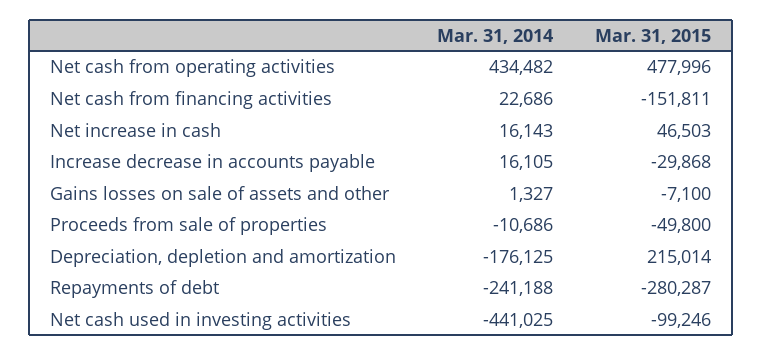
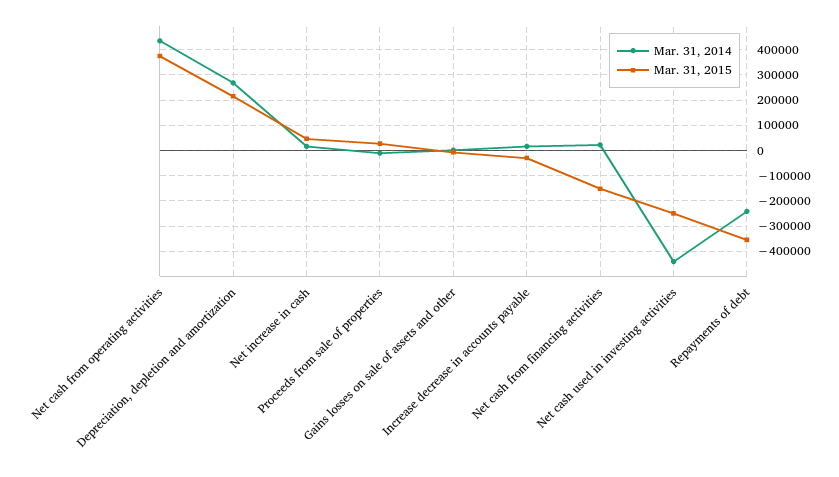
  {
    "Mar. 31, 2014": {
      "Net cash from operating activities": 434482,
      "Net cash from financing activities": 22686,
      "Net increase in cash": 16143,
      "Increase decrease in accounts payable": 16105,
      "Gains losses on sale of assets and other": 1327,
      "Proceeds from sale of properties": -10686,
-     "Depreciation, depletion and amortization": -176125,
+     "Depreciation, depletion and amortization": 275000,
      "Repayments of debt": -241188,
      "Net cash used in investing activities": -441025
    },
    "Mar. 31, 2015": {
-     "Net cash from operating activities": 477996,
+     "Net cash from operating activities": 375000,
      "Net cash from financing activities": -151811,
      "Net increase in cash": 46503,
      "Increase decrease in accounts payable": -29868,
      "Gains losses on sale of assets and other": -7100,
-     "Proceeds from sale of properties": -49800,
+     "Proceeds from sale of properties": 25000,
      "Depreciation, depletion and amortization": 215014,
-     "Repayments of debt": -280287,
+     "Repayments of debt": -350000,
-     "Net cash used in investing activities": -99246
+     "Net cash used in investing activities": -250000
    }
  }

